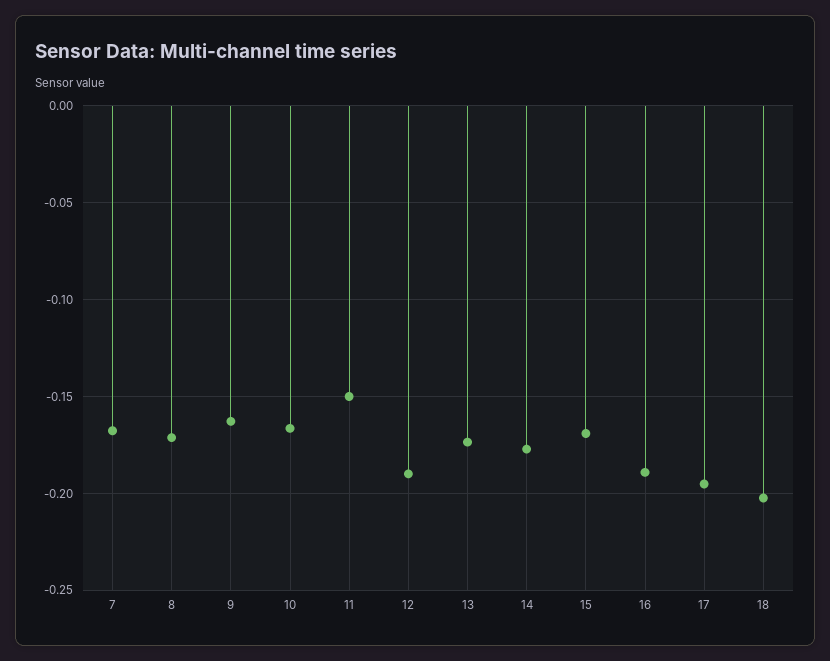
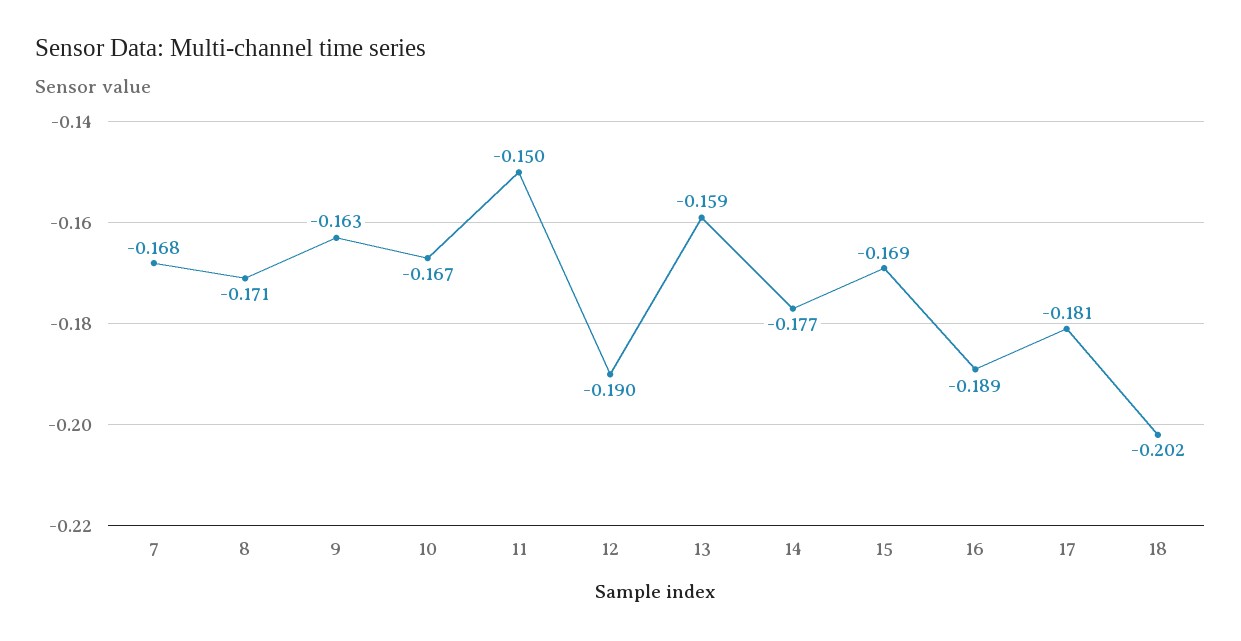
  {
    "7": -0.168,
    "8": -0.171,
    "9": -0.163,
    "10": -0.167,
    "11": -0.15,
    "12": -0.19,
-   "13": -0.175,
+   "13": -0.159,
    "14": -0.177,
    "15": -0.169,
    "16": -0.189,
-   "17": -0.195,
+   "17": -0.181,
    "18": -0.202
  }

